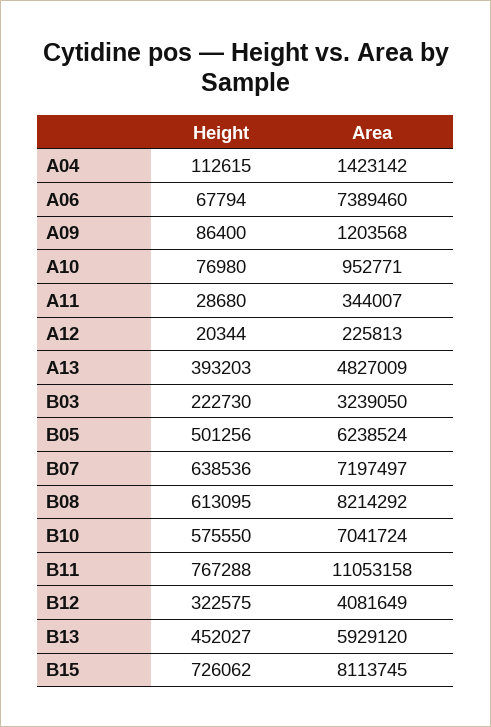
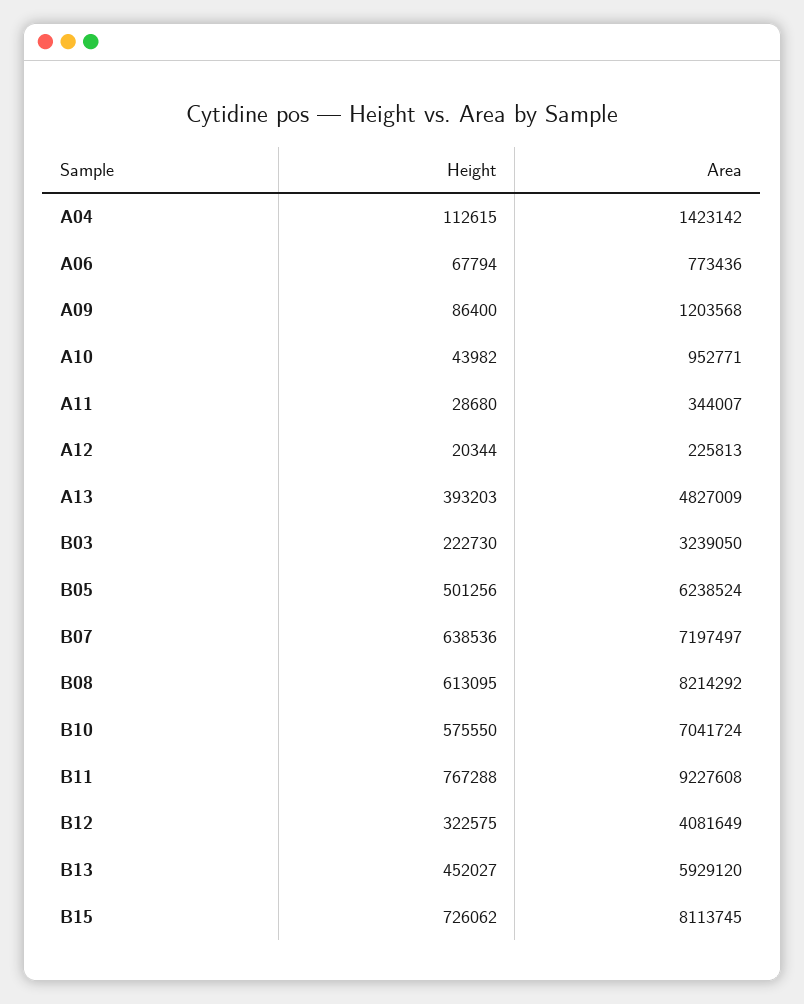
  {
    "Height": {
      "A04": 112615,
      "A06": 67794,
      "A09": 86400,
-     "A10": 76980,
+     "A10": 43982,
      "A11": 28680,
      "A12": 20344,
      "A13": 393203,
      "B03": 222730,
      "B05": 501256,
      "B07": 638536,
      "B08": 613095,
      "B10": 575550,
      "B11": 767288,
      "B12": 322575,
      "B13": 452027,
      "B15": 726062
    },
    "Area": {
      "A04": 1423142,
-     "A06": 7389460,
+     "A06": 773436,
      "A09": 1203568,
      "A10": 952771,
      "A11": 344007,
      "A12": 225813,
      "A13": 4827009,
      "B03": 3239050,
      "B05": 6238524,
      "B07": 7197497,
      "B08": 8214292,
      "B10": 7041724,
-     "B11": 11053158,
+     "B11": 9227608,
      "B12": 4081649,
      "B13": 5929120,
      "B15": 8113745
    }
  }

